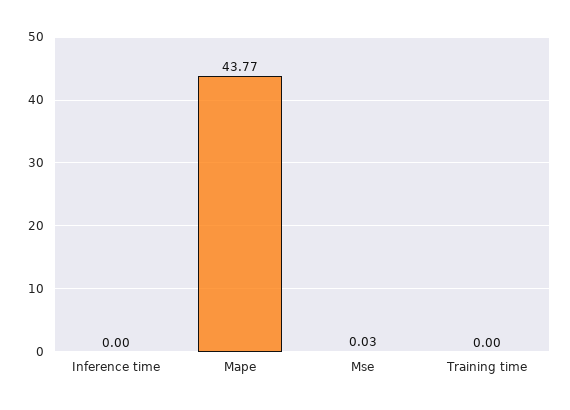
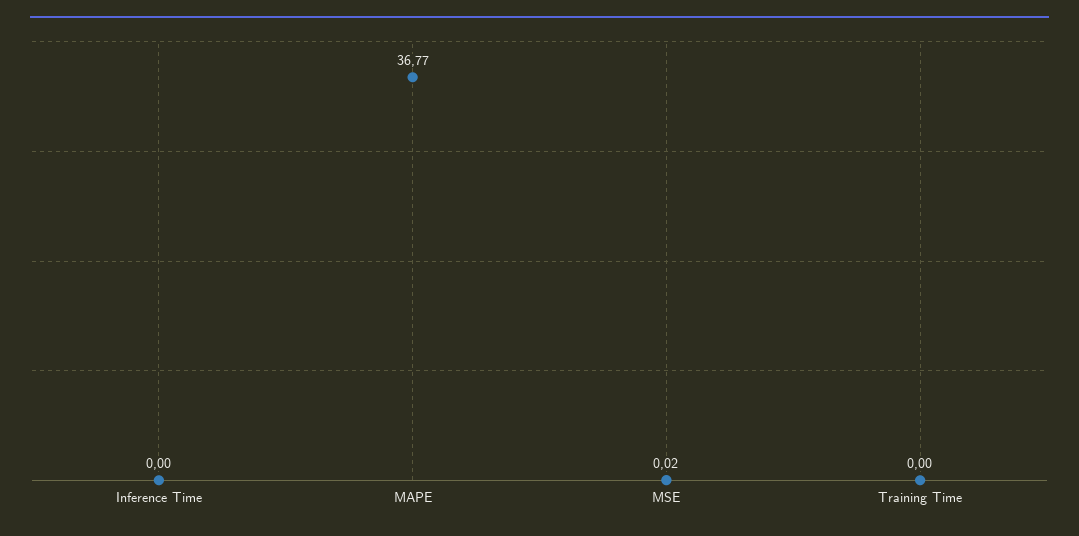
  {
    "Inference time": 0,
-   "Mape": 43.77,
+   "Mape": 36.77,
-   "Mse": 0.03,
+   "Mse": 0.02,
    "Training time": 0
  }

